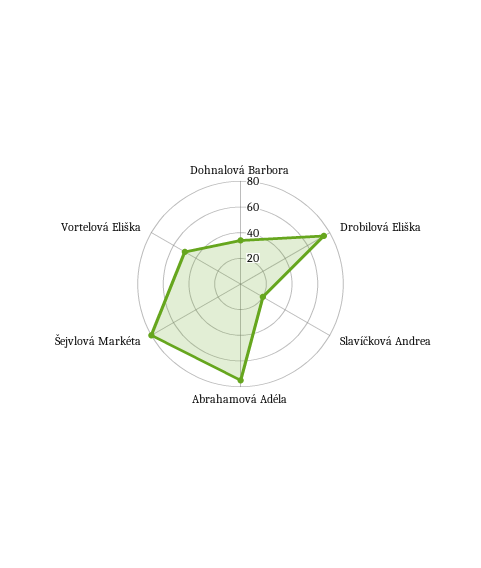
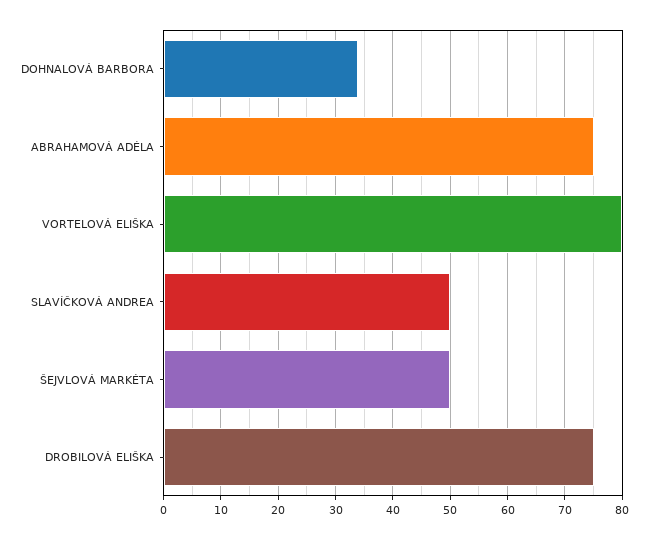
  {
    "Dohnalová Barbora": 35,
    "Drobilová Eliška": 75,
-   "Slavíčková Andrea": 20,
+   "Slavíčková Andrea": 50,
    "Abrahamová Adéla": 75,
-   "Šejvlová Markéta": 80,
+   "Šejvlová Markéta": 50,
-   "Vortelová Eliška": 50
+   "Vortelová Eliška": 80
  }

